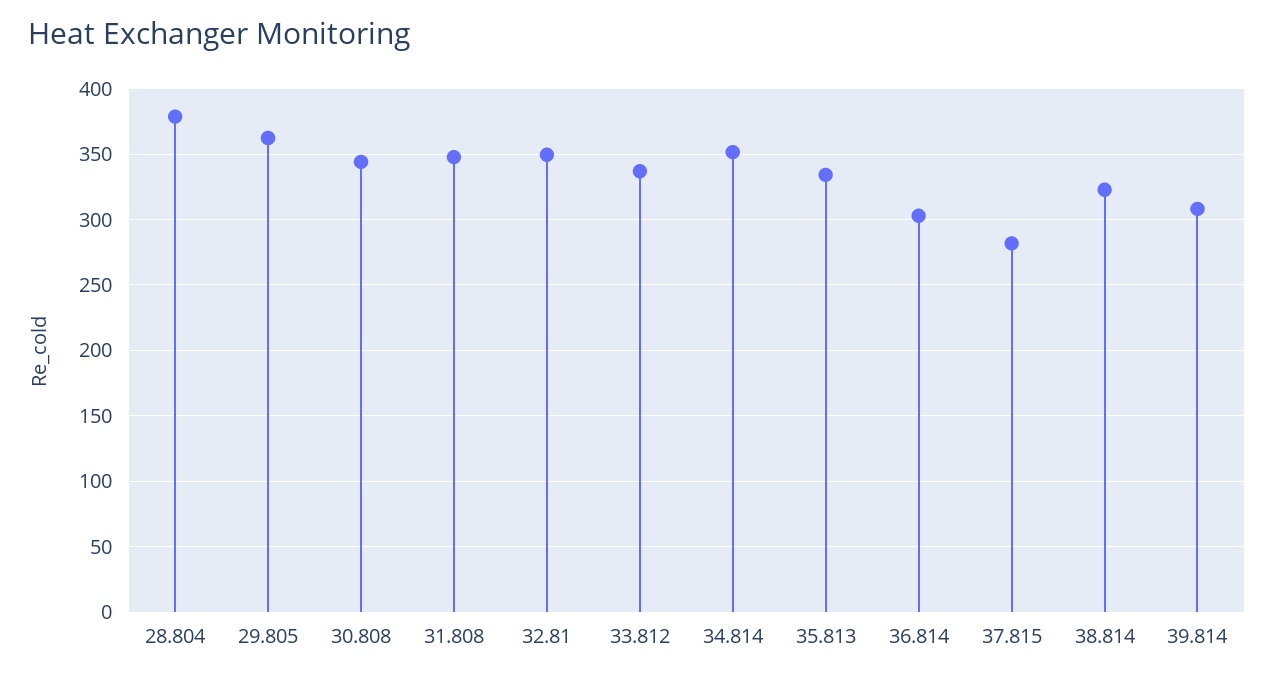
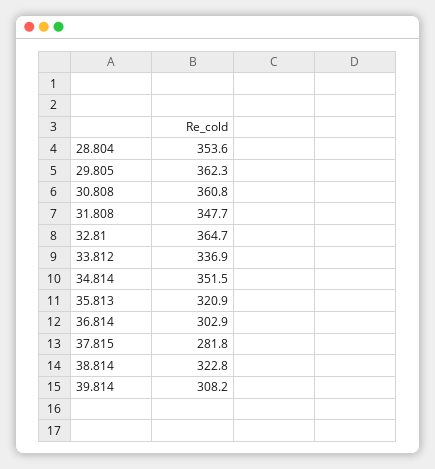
  {
-   "28.804": 380,
+   "28.804": 353.6,
    "29.805": 362.3,
-   "30.808": 345,
+   "30.808": 360.8,
    "31.808": 347.7,
-   "32.81": 350,
+   "32.81": 364.7,
    "33.812": 336.9,
    "34.814": 351.5,
-   "35.813": 335,
+   "35.813": 320.9,
    "36.814": 302.9,
    "37.815": 281.8,
    "38.814": 322.8,
    "39.814": 308.2
  }

